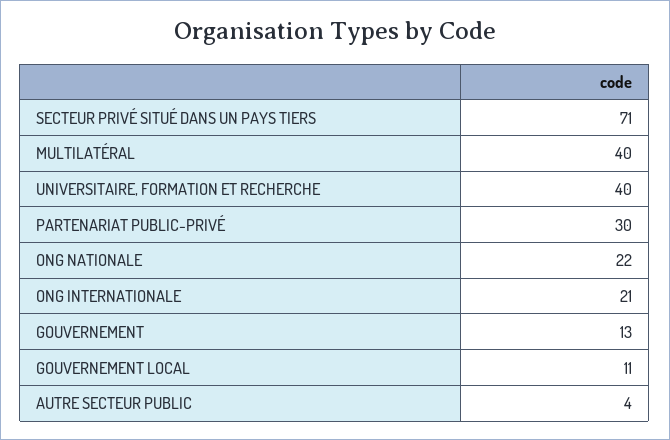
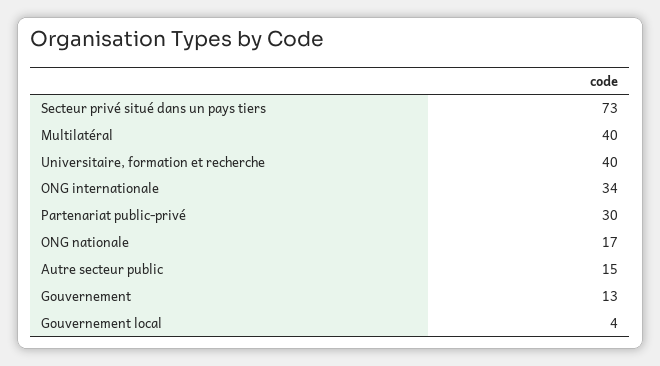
  {
-   "SECTEUR PRIVÉ SITUÉ DANS UN PAYS TIERS": 71,
+   "SECTEUR PRIVÉ SITUÉ DANS UN PAYS TIERS": 73,
    "MULTILATÉRAL": 40,
    "UNIVERSITAIRE, FORMATION ET RECHERCHE": 40,
    "PARTENARIAT PUBLIC-PRIVÉ": 30,
-   "ONG NATIONALE": 22,
+   "ONG NATIONALE": 17,
-   "ONG INTERNATIONALE": 21,
+   "ONG INTERNATIONALE": 34,
    "GOUVERNEMENT": 13,
-   "GOUVERNEMENT LOCAL": 11,
+   "GOUVERNEMENT LOCAL": 4,
-   "AUTRE SECTEUR PUBLIC": 4
+   "AUTRE SECTEUR PUBLIC": 15
  }

